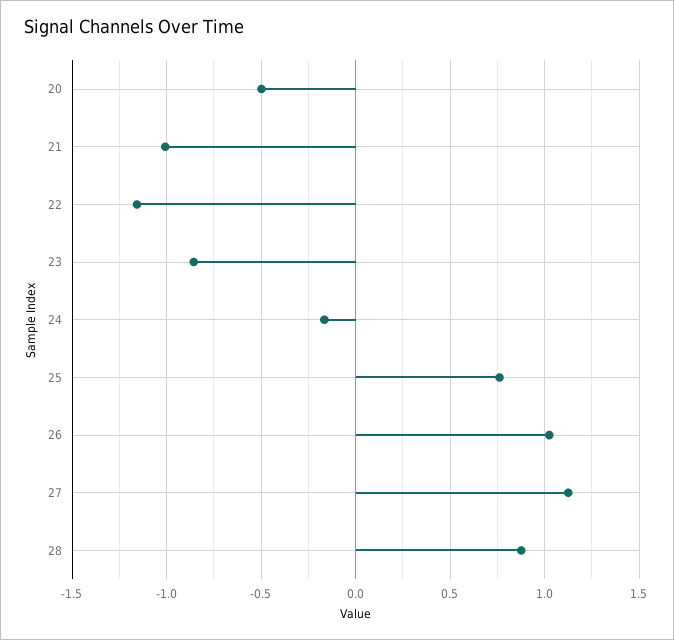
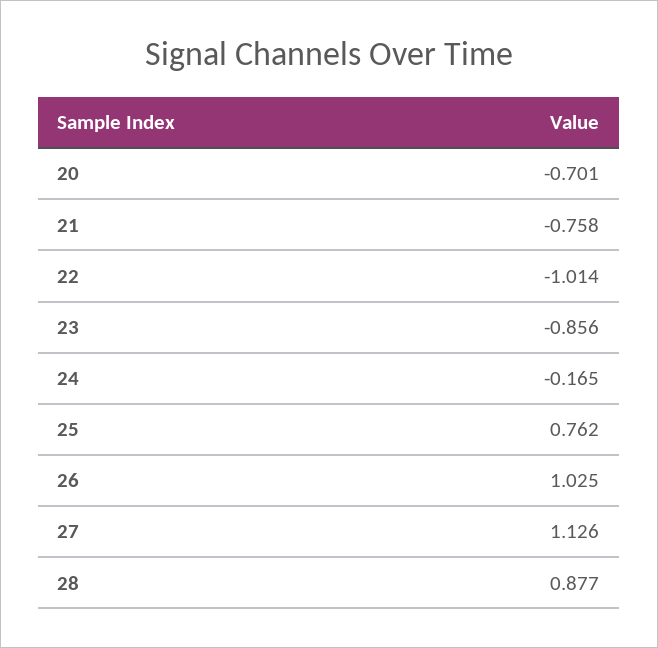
  {
-   "20": -0.5,
+   "20": -0.701,
-   "21": -1,
+   "21": -0.758,
-   "22": -1.15,
+   "22": -1.014,
    "23": -0.856,
    "24": -0.165,
    "25": 0.762,
    "26": 1.025,
    "27": 1.126,
    "28": 0.877
  }

